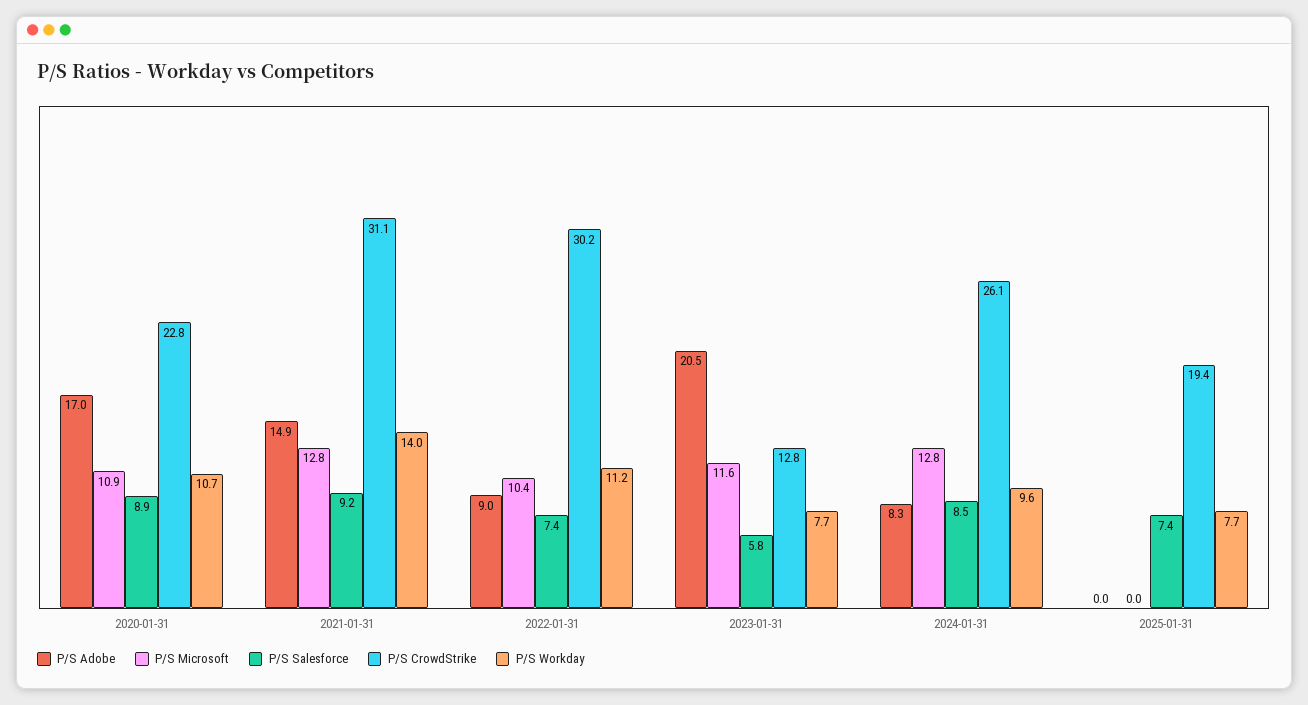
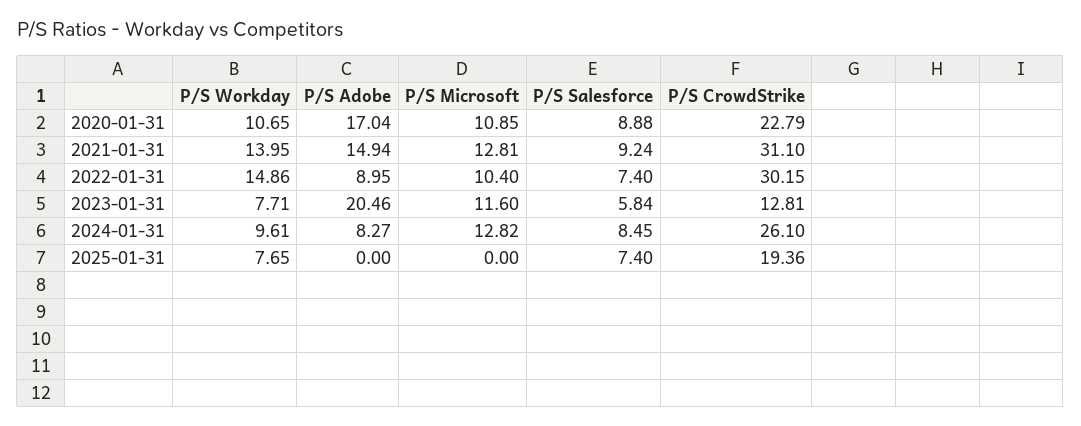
  {
    "P/S Adobe": {
      "2020-01-31": 17.04,
      "2021-01-31": 14.94,
      "2022-01-31": 8.95,
      "2023-01-31": 20.46,
      "2024-01-31": 8.27,
      "2025-01-31": 0
    },
    "P/S Microsoft": {
      "2020-01-31": 10.85,
      "2021-01-31": 12.81,
      "2022-01-31": 10.4,
      "2023-01-31": 11.6,
      "2024-01-31": 12.82,
      "2025-01-31": 0
    },
    "P/S Salesforce": {
      "2020-01-31": 8.88,
      "2021-01-31": 9.24,
      "2022-01-31": 7.4,
      "2023-01-31": 5.84,
      "2024-01-31": 8.45,
      "2025-01-31": 7.4
    },
    "P/S CrowdStrike": {
      "2020-01-31": 22.79,
      "2021-01-31": 31.1,
      "2022-01-31": 30.15,
      "2023-01-31": 12.81,
      "2024-01-31": 26.1,
      "2025-01-31": 19.36
    },
    "P/S Workday": {
      "2020-01-31": 10.65,
      "2021-01-31": 13.95,
-     "2022-01-31": 11.2,
+     "2022-01-31": 14.86,
      "2023-01-31": 7.71,
      "2024-01-31": 9.61,
      "2025-01-31": 7.65
    }
  }

